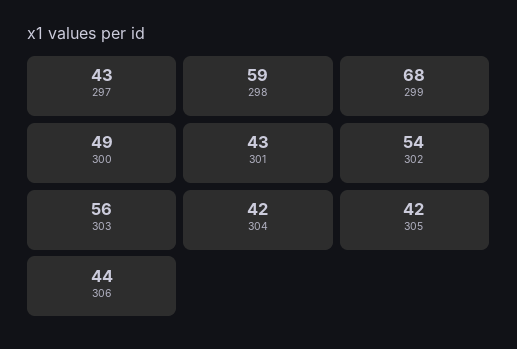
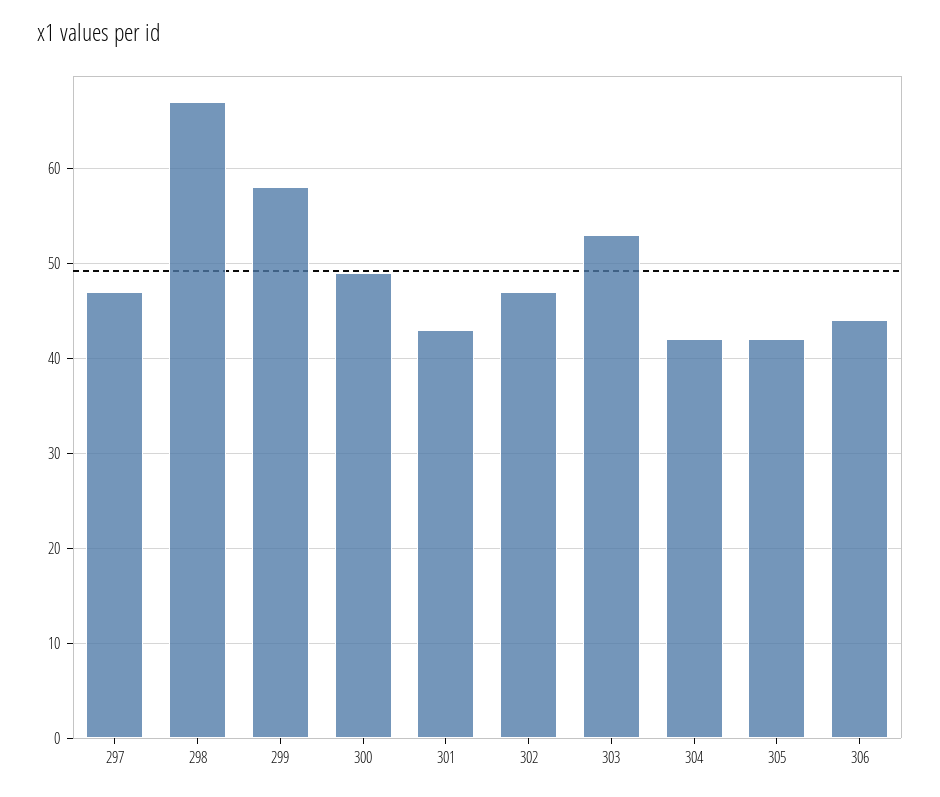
  {
-   "297": 43,
+   "297": 47,
-   "298": 59,
+   "298": 67,
-   "299": 68,
+   "299": 58,
    "300": 49,
    "301": 43,
-   "302": 54,
+   "302": 47,
-   "303": 56,
+   "303": 53,
    "304": 42,
    "305": 42,
    "306": 44
  }

